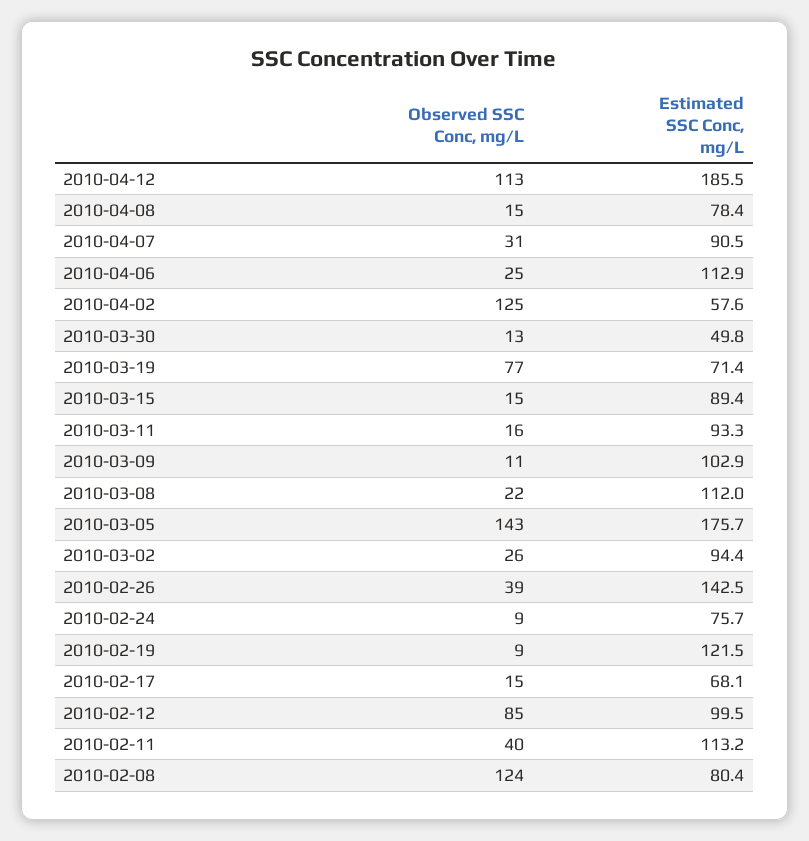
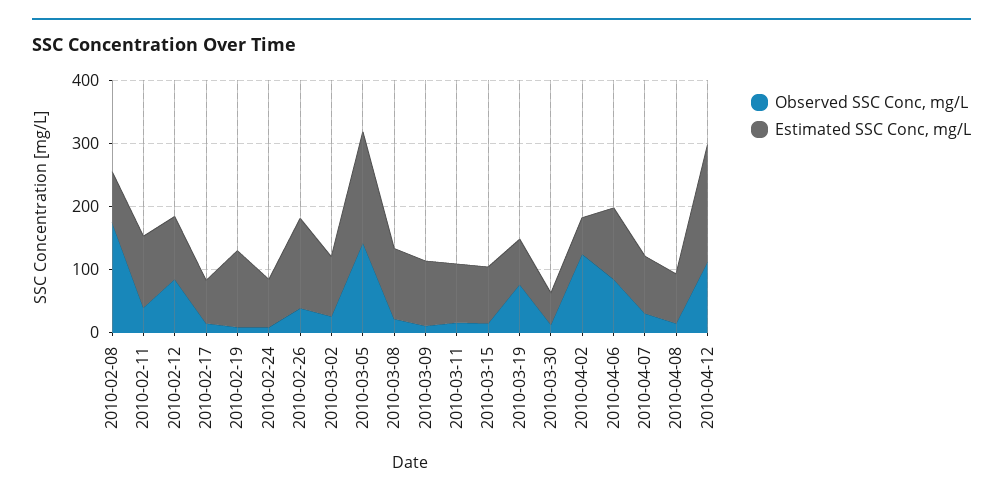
  {
    "Observed SSC Conc, mg/L": {
      "2010-04-12": 113,
      "2010-04-08": 15,
      "2010-04-07": 31,
-     "2010-04-06": 25,
+     "2010-04-06": 80,
      "2010-04-02": 125,
      "2010-03-30": 13,
      "2010-03-19": 77,
      "2010-03-15": 15,
      "2010-03-11": 16,
      "2010-03-09": 11,
      "2010-03-08": 22,
      "2010-03-05": 143,
      "2010-03-02": 26,
      "2010-02-26": 39,
      "2010-02-24": 9,
      "2010-02-19": 9,
      "2010-02-17": 15,
      "2010-02-12": 85,
      "2010-02-11": 40,
-     "2010-02-08": 124
+     "2010-02-08": 180
    },
    "Estimated SSC Conc, mg/L": {
      "2010-04-12": 185.5,
      "2010-04-08": 78.4,
      "2010-04-07": 90.5,
      "2010-04-06": 112.9,
      "2010-04-02": 57.6,
      "2010-03-30": 49.8,
      "2010-03-19": 71.4,
      "2010-03-15": 89.4,
      "2010-03-11": 93.3,
      "2010-03-09": 102.9,
      "2010-03-08": 112,
      "2010-03-05": 175.7,
      "2010-03-02": 94.4,
      "2010-02-26": 142.5,
      "2010-02-24": 75.7,
      "2010-02-19": 121.5,
      "2010-02-17": 68.1,
      "2010-02-12": 99.5,
      "2010-02-11": 113.2,
      "2010-02-08": 80.4
    }
  }

